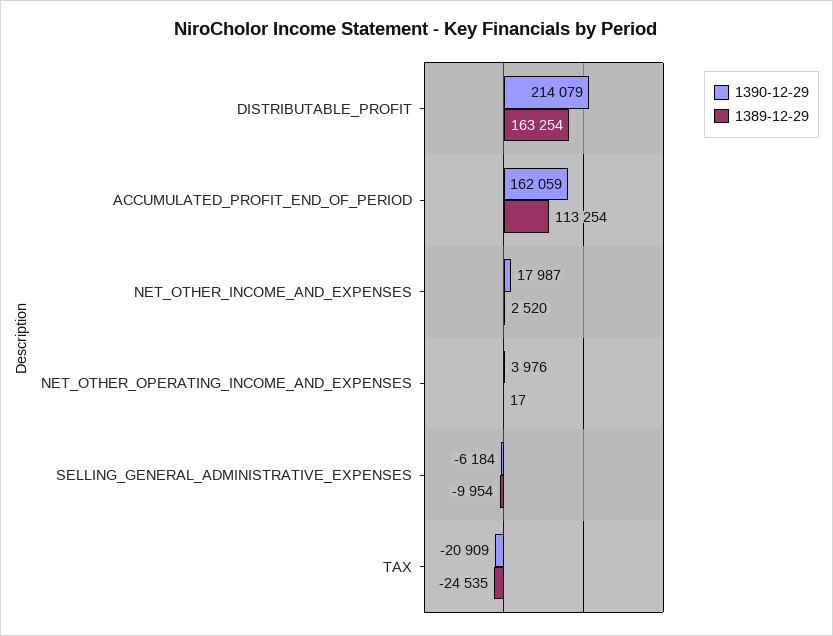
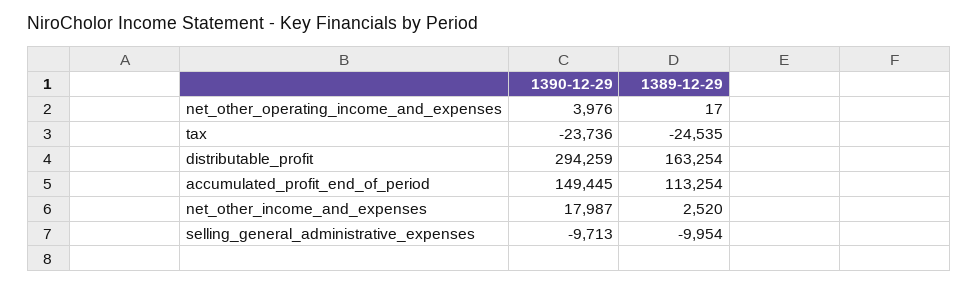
  {
    "1390-12-29": {
-     "DISTRIBUTABLE_PROFIT": 214079,
+     "DISTRIBUTABLE_PROFIT": 294259,
-     "ACCUMULATED_PROFIT_END_OF_PERIOD": 162059,
+     "ACCUMULATED_PROFIT_END_OF_PERIOD": 149445,
      "NET_OTHER_INCOME_AND_EXPENSES": 17987,
      "NET_OTHER_OPERATING_INCOME_AND_EXPENSES": 3976,
-     "SELLING_GENERAL_ADMINISTRATIVE_EXPENSES": -6184,
+     "SELLING_GENERAL_ADMINISTRATIVE_EXPENSES": -9713,
-     "TAX": -20909
+     "TAX": -23736
    },
    "1389-12-29": {
      "DISTRIBUTABLE_PROFIT": 163254,
      "ACCUMULATED_PROFIT_END_OF_PERIOD": 113254,
      "NET_OTHER_INCOME_AND_EXPENSES": 2520,
      "NET_OTHER_OPERATING_INCOME_AND_EXPENSES": 17,
      "SELLING_GENERAL_ADMINISTRATIVE_EXPENSES": -9954,
      "TAX": -24535
    }
  }

